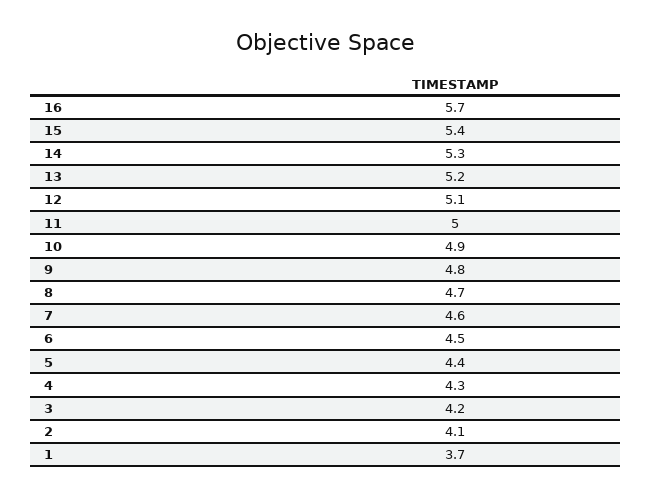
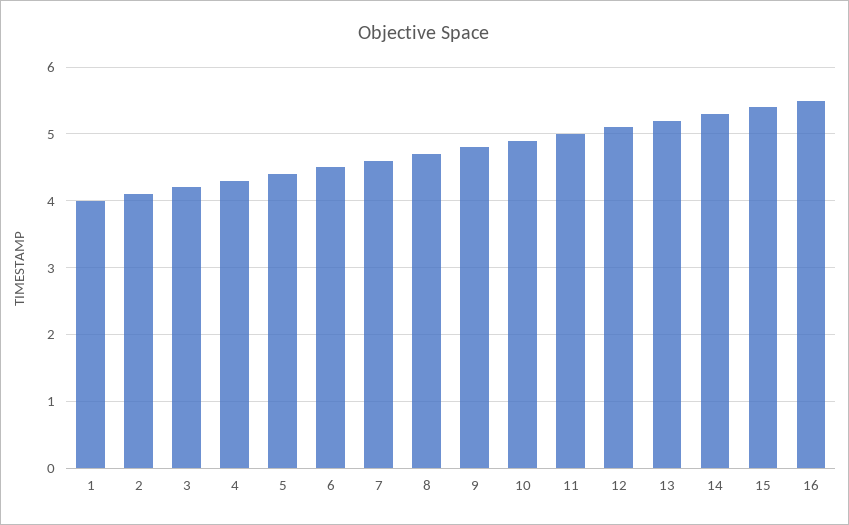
  {
-   "16": 5.7,
+   "16": 5.5,
    "15": 5.4,
    "14": 5.3,
    "13": 5.2,
    "12": 5.1,
    "11": 5,
    "10": 4.9,
    "9": 4.8,
    "8": 4.7,
    "7": 4.6,
    "6": 4.5,
    "5": 4.4,
    "4": 4.3,
    "3": 4.2,
    "2": 4.1,
-   "1": 3.7
+   "1": 4
  }

